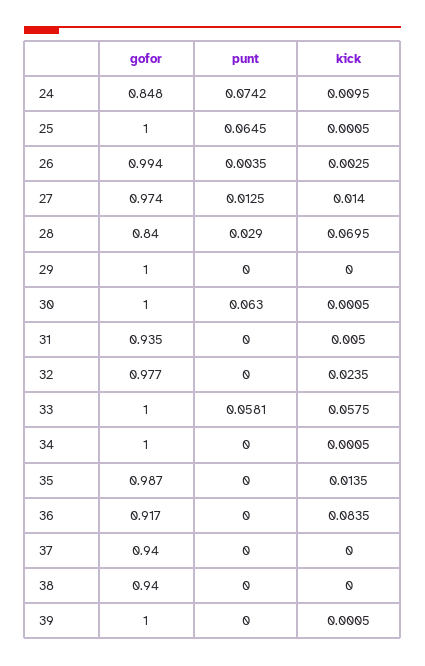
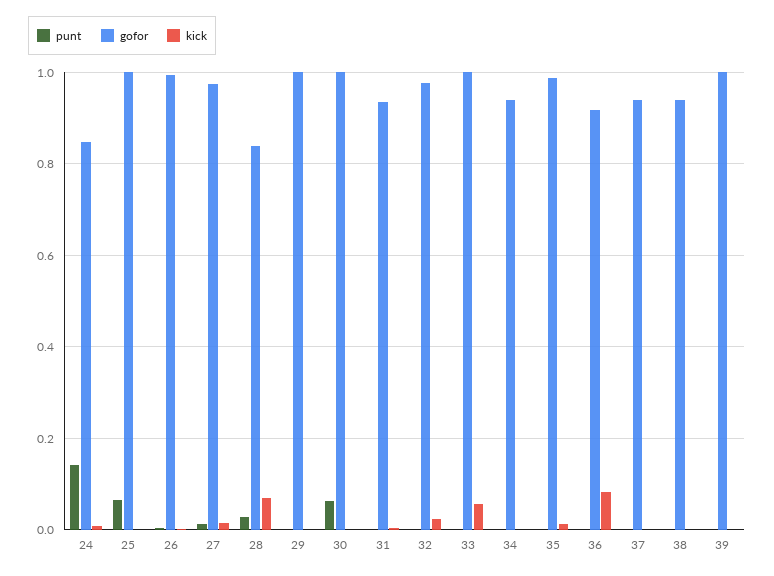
  {
    "gofor": {
      "24": 0.848,
      "25": 1,
      "26": 0.994,
      "27": 0.974,
      "28": 0.84,
      "29": 1,
      "30": 1,
      "31": 0.935,
      "32": 0.977,
      "33": 1,
-     "34": 1,
+     "34": 0.94,
      "35": 0.987,
      "36": 0.917,
      "37": 0.94,
      "38": 0.94,
      "39": 1
    },
    "punt": {
-     "24": 0.0742,
+     "24": 0.14,
      "25": 0.0645,
      "26": 0.0035,
      "27": 0.0125,
      "28": 0.029,
      "29": 0,
      "30": 0.063,
      "31": 0,
      "32": 0,
-     "33": 0.0581,
+     "33": 0,
      "34": 0,
      "35": 0,
      "36": 0,
      "37": 0,
      "38": 0,
      "39": 0
    },
    "kick": {
      "24": 0.0095,
      "25": 0.0005,
      "26": 0.0025,
      "27": 0.014,
      "28": 0.0695,
      "29": 0,
      "30": 0.0005,
      "31": 0.005,
      "32": 0.0235,
      "33": 0.0575,
      "34": 0.0005,
      "35": 0.0135,
      "36": 0.0835,
      "37": 0,
      "38": 0,
      "39": 0.0005
    }
  }

